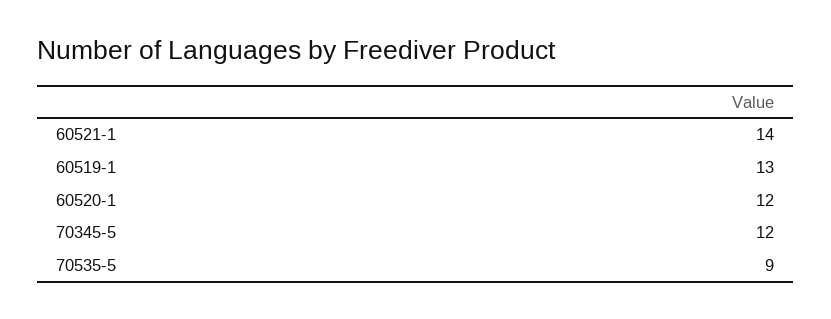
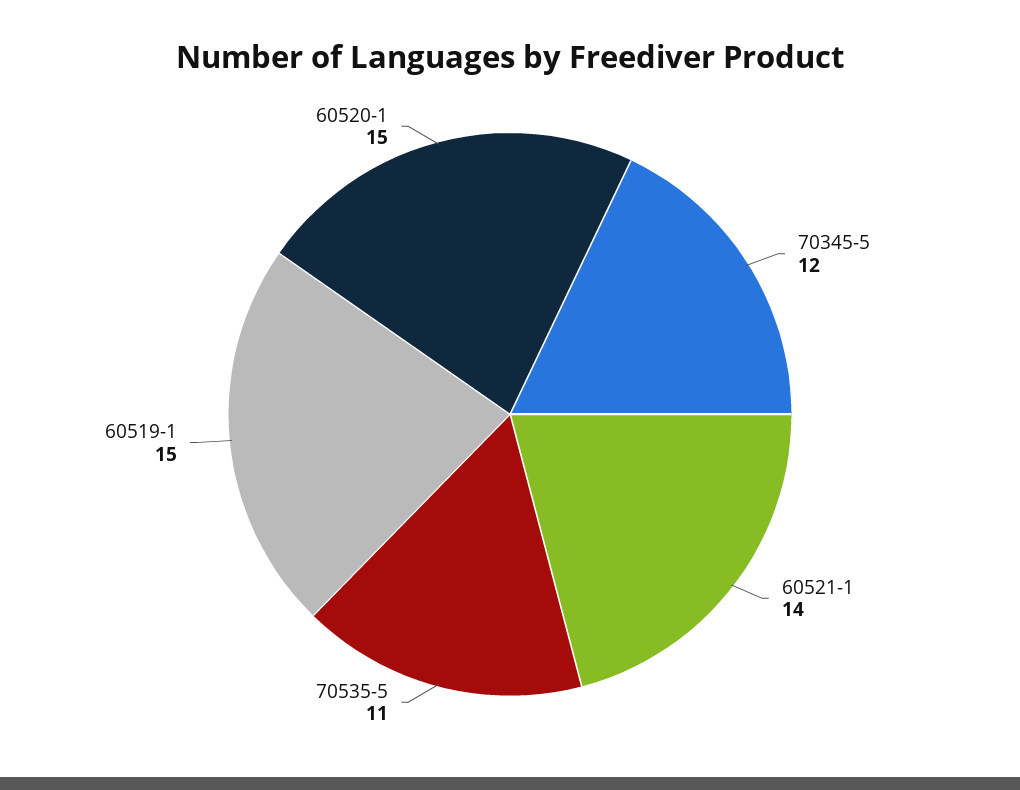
  {
    "60521-1": 14,
-   "60519-1": 13,
+   "60519-1": 15,
-   "60520-1": 12,
+   "60520-1": 15,
    "70345-5": 12,
-   "70535-5": 9
+   "70535-5": 11
  }

